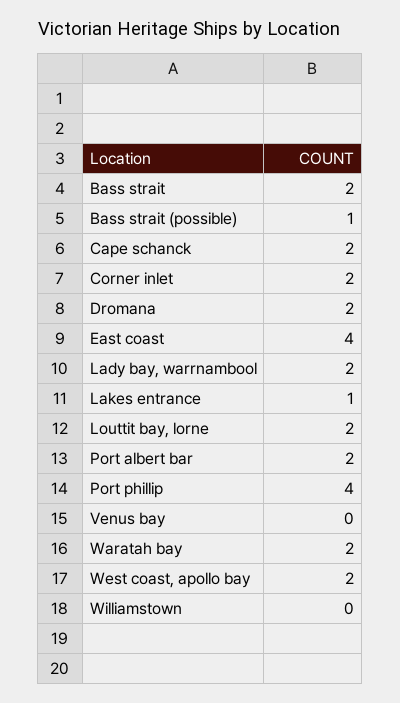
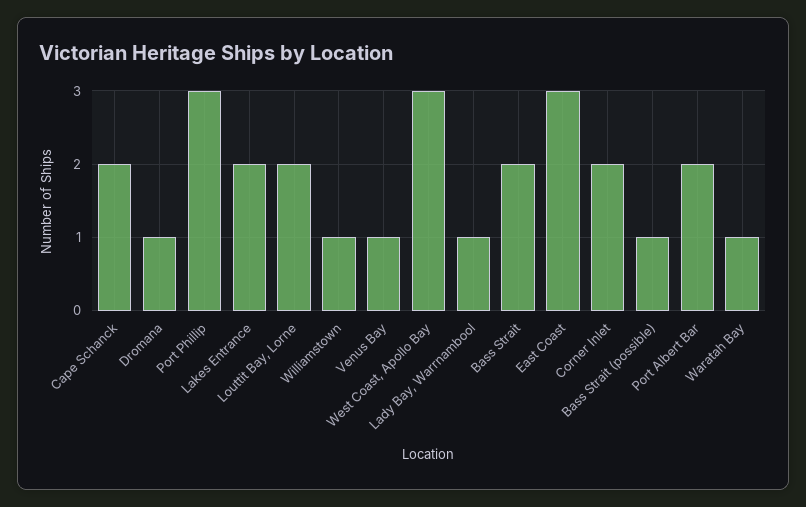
  {
    "Bass strait": 2,
    "Bass strait (possible)": 1,
    "Cape schanck": 2,
    "Corner inlet": 2,
-   "Dromana": 2,
+   "Dromana": 1,
-   "East coast": 4,
+   "East coast": 3,
-   "Lady bay, warrnambool": 2,
+   "Lady bay, warrnambool": 1,
-   "Lakes entrance": 1,
+   "Lakes entrance": 2,
    "Louttit bay, lorne": 2,
    "Port albert bar": 2,
-   "Port phillip": 4,
+   "Port phillip": 3,
-   "Venus bay": 0,
+   "Venus bay": 1,
-   "Waratah bay": 2,
+   "Waratah bay": 1,
-   "West coast, apollo bay": 2,
+   "West coast, apollo bay": 3,
-   "Williamstown": 0
+   "Williamstown": 1
  }

